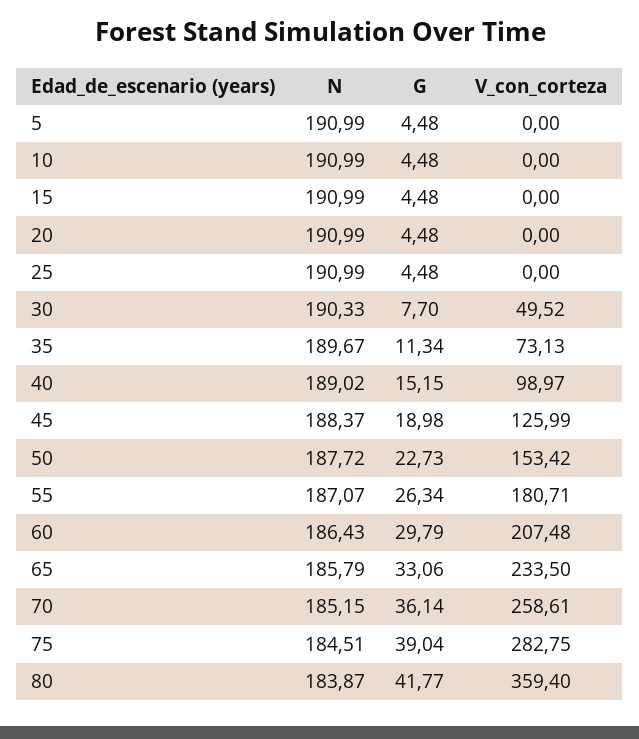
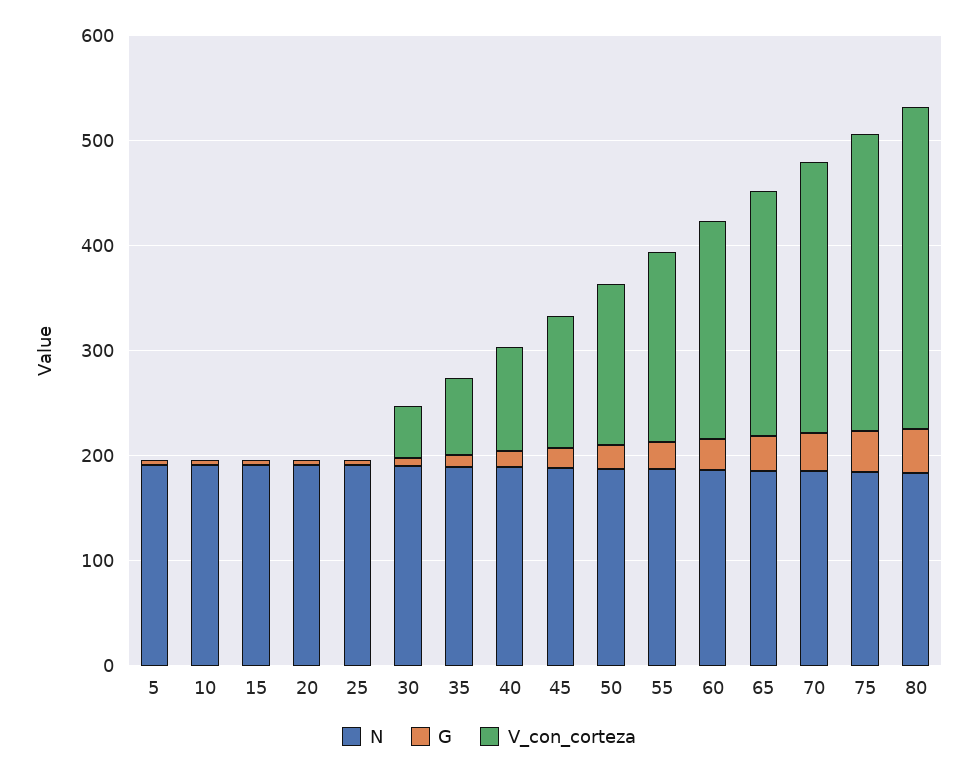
  {
    "N": {
      "5": 190.99,
      "10": 190.99,
      "15": 190.99,
      "20": 190.99,
      "25": 190.99,
      "30": 190.33,
      "35": 189.67,
      "40": 189.02,
      "45": 188.37,
      "50": 187.72,
      "55": 187.07,
      "60": 186.43,
      "65": 185.79,
      "70": 185.15,
      "75": 184.51,
      "80": 183.87
    },
    "G": {
      "5": 4.48,
      "10": 4.48,
      "15": 4.48,
      "20": 4.48,
      "25": 4.48,
      "30": 7.7,
      "35": 11.34,
      "40": 15.15,
      "45": 18.98,
      "50": 22.73,
      "55": 26.34,
      "60": 29.79,
      "65": 33.06,
      "70": 36.14,
      "75": 39.04,
      "80": 41.77
    },
    "V_con_corteza": {
      "5": 0,
      "10": 0,
      "15": 0,
      "20": 0,
      "25": 0,
      "30": 49.52,
      "35": 73.13,
      "40": 98.97,
      "45": 125.99,
      "50": 153.42,
      "55": 180.71,
      "60": 207.48,
      "65": 233.5,
      "70": 258.61,
      "75": 282.75,
-     "80": 359.4
+     "80": 300
    }
  }

